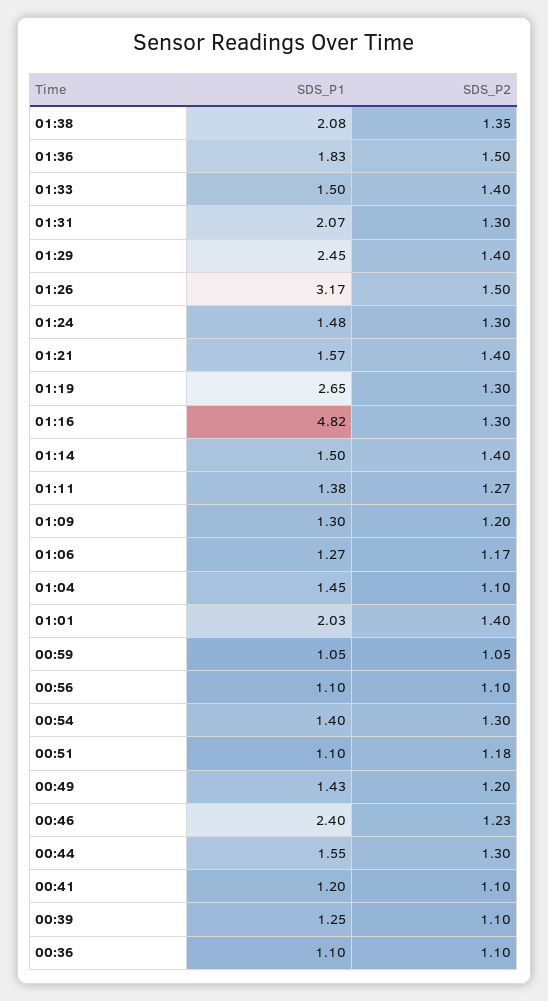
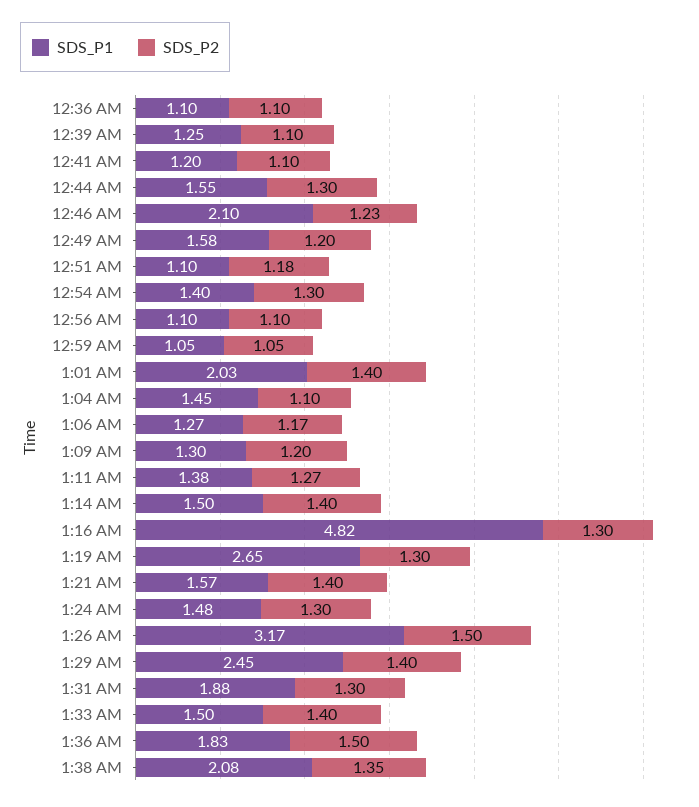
  {
    "SDS_P1": {
      "01:38": 2.08,
      "01:36": 1.83,
      "01:33": 1.5,
-     "01:31": 2.07,
+     "01:31": 1.88,
      "01:29": 2.45,
      "01:26": 3.17,
      "01:24": 1.48,
      "01:21": 1.57,
      "01:19": 2.65,
      "01:16": 4.82,
      "01:14": 1.5,
      "01:11": 1.38,
      "01:09": 1.3,
      "01:06": 1.27,
      "01:04": 1.45,
      "01:01": 2.03,
      "00:59": 1.05,
      "00:56": 1.1,
      "00:54": 1.4,
      "00:51": 1.1,
-     "00:49": 1.43,
+     "00:49": 1.58,
-     "00:46": 2.4,
+     "00:46": 2.1,
      "00:44": 1.55,
      "00:41": 1.2,
      "00:39": 1.25,
      "00:36": 1.1
    },
    "SDS_P2": {
      "01:38": 1.35,
      "01:36": 1.5,
      "01:33": 1.4,
      "01:31": 1.3,
      "01:29": 1.4,
      "01:26": 1.5,
      "01:24": 1.3,
      "01:21": 1.4,
      "01:19": 1.3,
      "01:16": 1.3,
      "01:14": 1.4,
      "01:11": 1.27,
      "01:09": 1.2,
      "01:06": 1.17,
      "01:04": 1.1,
      "01:01": 1.4,
      "00:59": 1.05,
      "00:56": 1.1,
      "00:54": 1.3,
      "00:51": 1.18,
      "00:49": 1.2,
      "00:46": 1.23,
      "00:44": 1.3,
      "00:41": 1.1,
      "00:39": 1.1,
      "00:36": 1.1
    }
  }

